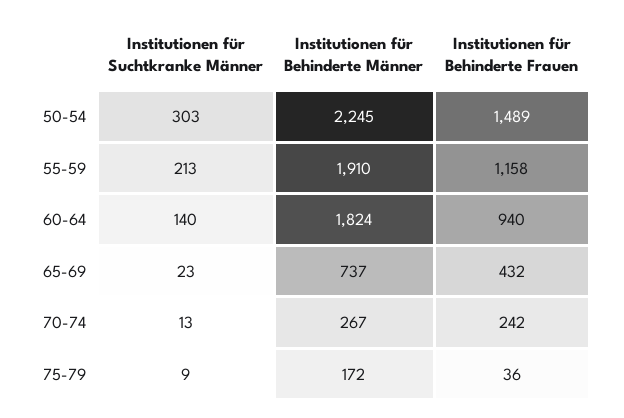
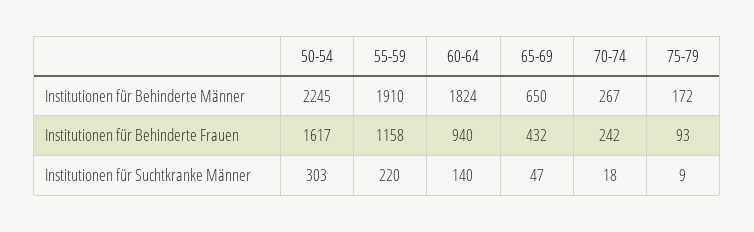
  {
    "Institutionen für Suchtkranke Männer": {
      "50-54": 303,
-     "55-59": 213,
+     "55-59": 220,
      "60-64": 140,
-     "65-69": 23,
+     "65-69": 47,
-     "70-74": 13,
+     "70-74": 18,
      "75-79": 9
    },
    "Institutionen für Behinderte Männer": {
      "50-54": 2245,
      "55-59": 1910,
      "60-64": 1824,
-     "65-69": 737,
+     "65-69": 650,
      "70-74": 267,
      "75-79": 172
    },
    "Institutionen für Behinderte Frauen": {
-     "50-54": 1489,
+     "50-54": 1617,
      "55-59": 1158,
      "60-64": 940,
      "65-69": 432,
      "70-74": 242,
-     "75-79": 36
+     "75-79": 93
    }
  }

